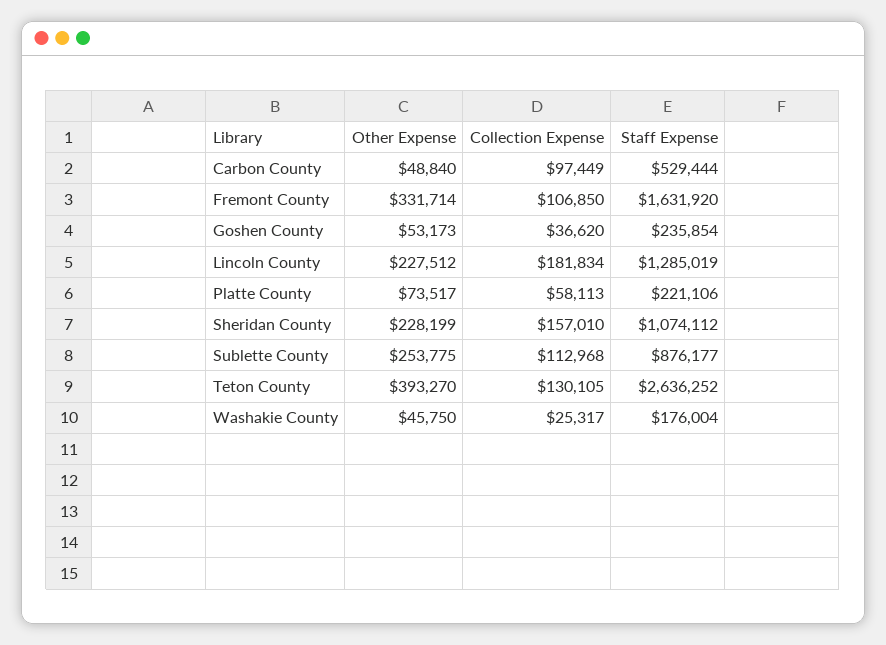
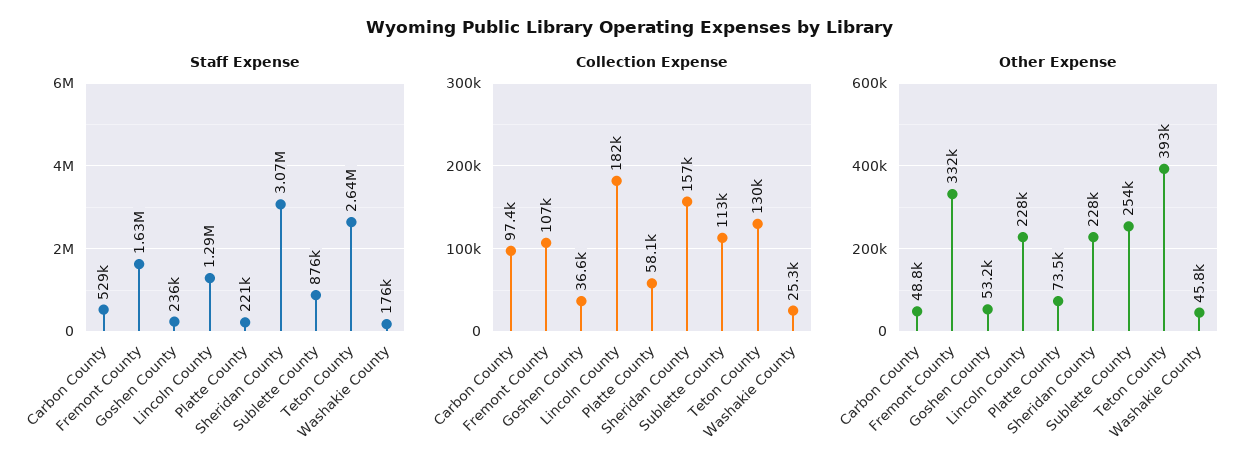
  {
    "Other Expense": {
      "Carbon County": 48840,
      "Fremont County": 331714,
      "Goshen County": 53173,
      "Lincoln County": 227512,
      "Platte County": 73517,
      "Sheridan County": 228199,
      "Sublette County": 253775,
      "Teton County": 393270,
      "Washakie County": 45750
    },
    "Collection Expense": {
      "Carbon County": 97449,
      "Fremont County": 106850,
      "Goshen County": 36620,
      "Lincoln County": 181834,
      "Platte County": 58113,
      "Sheridan County": 157010,
      "Sublette County": 112968,
      "Teton County": 130105,
      "Washakie County": 25317
    },
    "Staff Expense": {
      "Carbon County": 529444,
      "Fremont County": 1631920,
      "Goshen County": 235854,
      "Lincoln County": 1285019,
      "Platte County": 221106,
-     "Sheridan County": 1074112,
+     "Sheridan County": 3070000,
      "Sublette County": 876177,
      "Teton County": 2636252,
      "Washakie County": 176004
    }
  }

